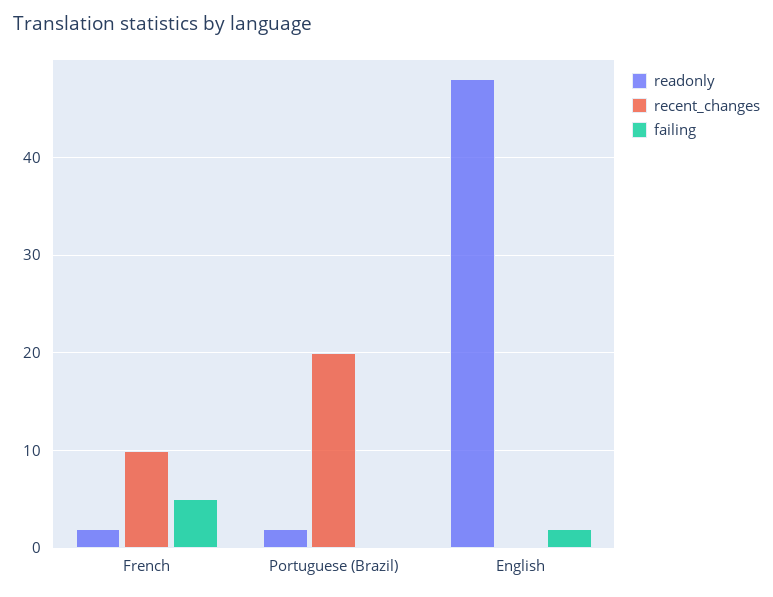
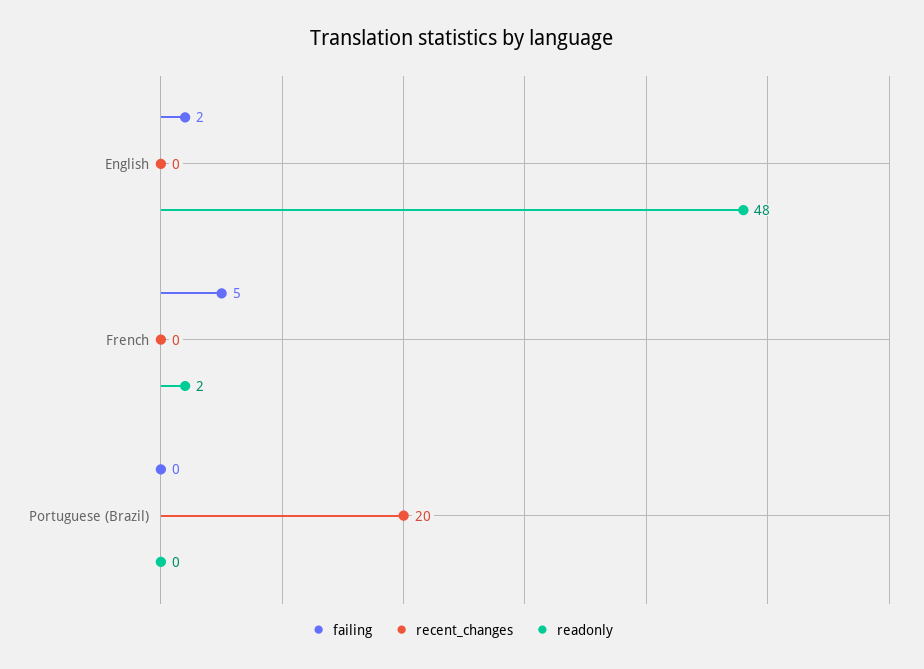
  {
    "readonly": {
      "French": 2,
-     "Portuguese (Brazil)": 2,
+     "Portuguese (Brazil)": 0,
      "English": 48
    },
    "recent_changes": {
-     "French": 10,
+     "French": 0,
      "Portuguese (Brazil)": 20,
      "English": 0
    },
    "failing": {
      "French": 5,
      "Portuguese (Brazil)": 0,
      "English": 2
    }
  }

